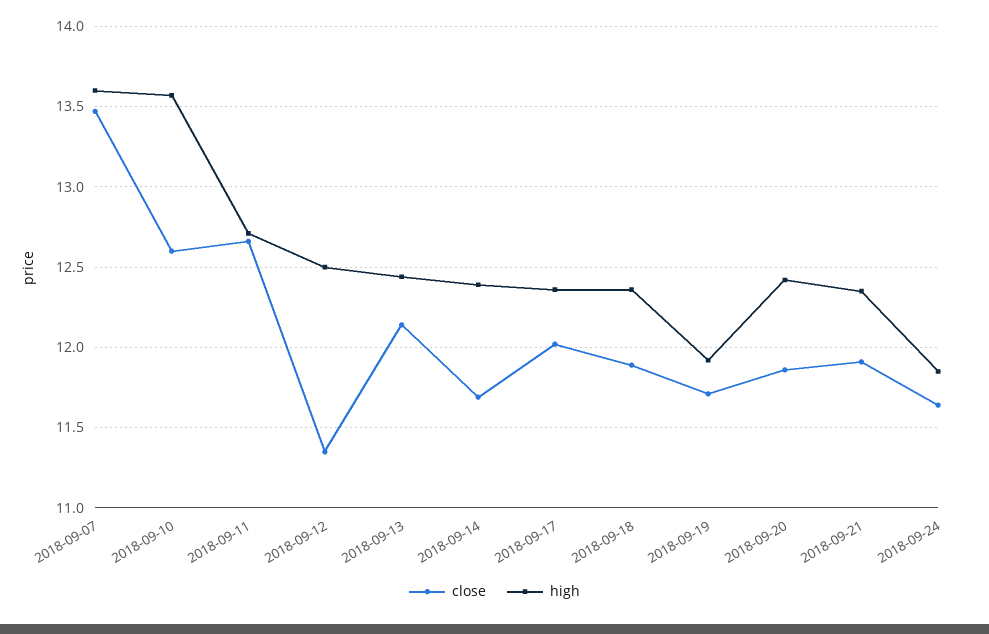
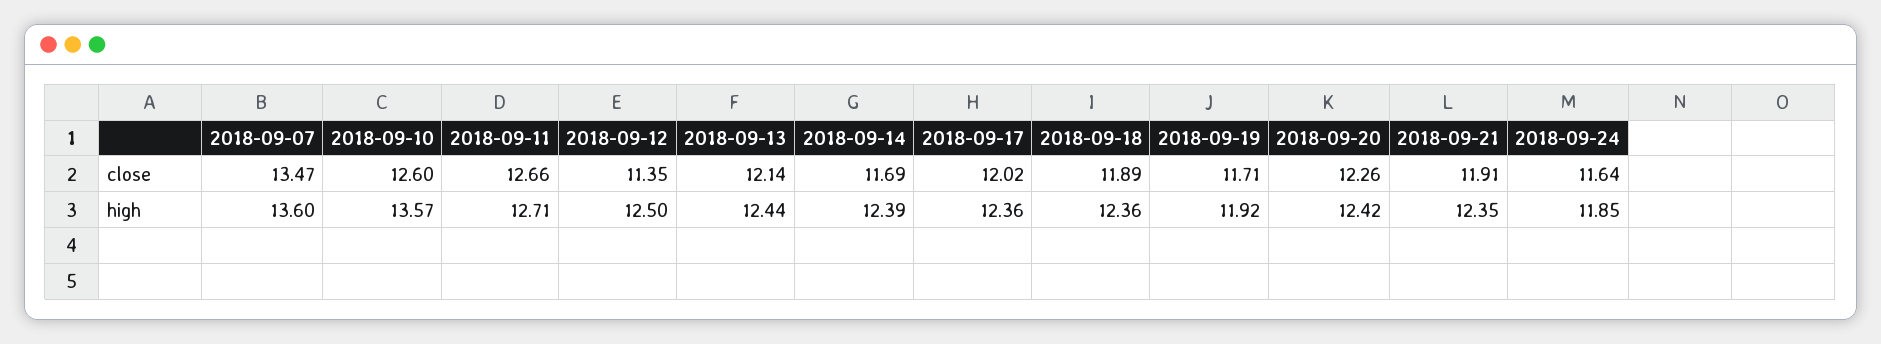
  {
    "close": {
      "2018-09-07": 13.47,
      "2018-09-10": 12.6,
      "2018-09-11": 12.66,
      "2018-09-12": 11.35,
      "2018-09-13": 12.14,
      "2018-09-14": 11.69,
      "2018-09-17": 12.02,
      "2018-09-18": 11.89,
      "2018-09-19": 11.71,
-     "2018-09-20": 11.85,
+     "2018-09-20": 12.26,
      "2018-09-21": 11.91,
      "2018-09-24": 11.64
    },
    "high": {
      "2018-09-07": 13.6,
      "2018-09-10": 13.57,
      "2018-09-11": 12.71,
      "2018-09-12": 12.5,
      "2018-09-13": 12.44,
      "2018-09-14": 12.39,
      "2018-09-17": 12.36,
      "2018-09-18": 12.36,
      "2018-09-19": 11.92,
      "2018-09-20": 12.42,
      "2018-09-21": 12.35,
      "2018-09-24": 11.85
    }
  }

